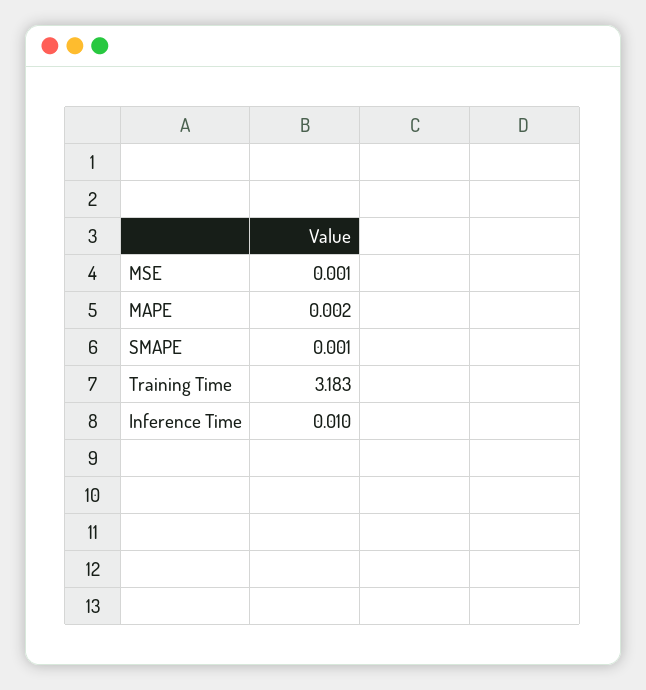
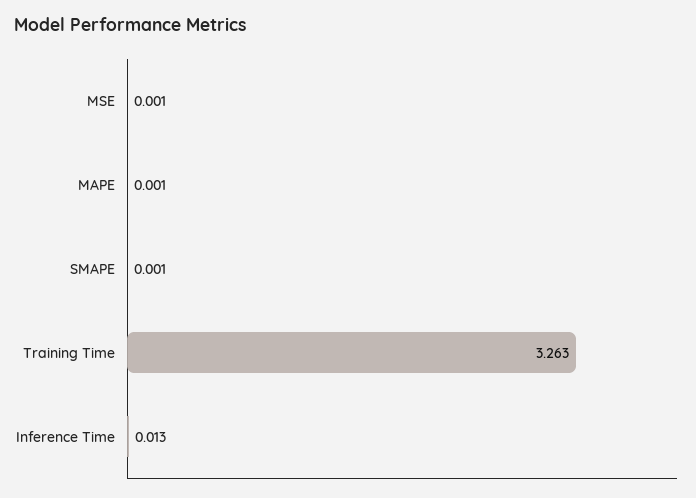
  {
    "MSE": 0.001,
-   "MAPE": 0.002,
+   "MAPE": 0.001,
    "SMAPE": 0.001,
-   "Training Time": 3.183,
+   "Training Time": 3.263,
-   "Inference Time": 0.01
+   "Inference Time": 0.013
  }

